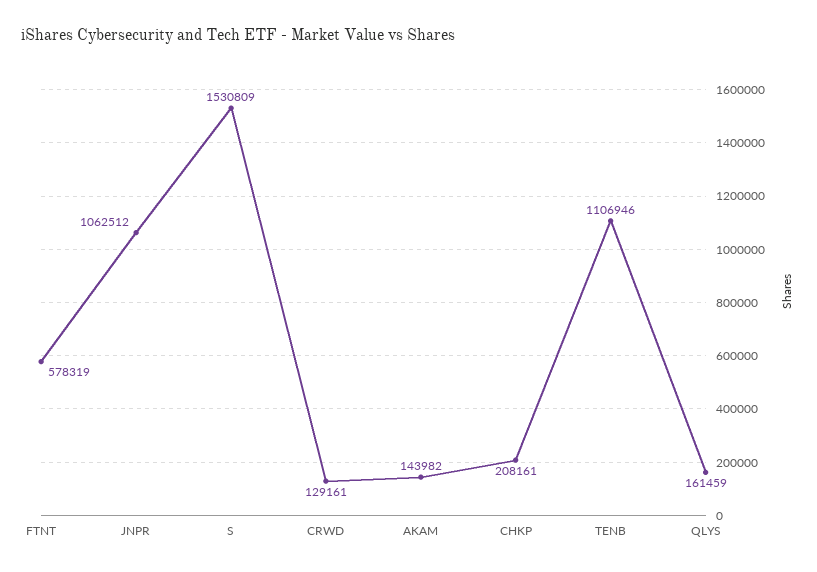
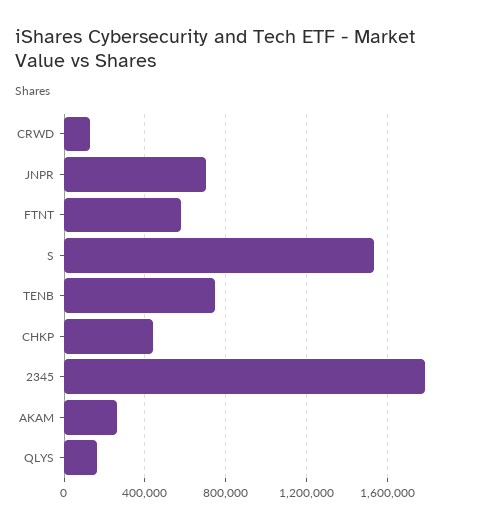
  {
    "FTNT": 578319,
-   "JNPR": 1062512,
+   "JNPR": 700000,
    "S": 1530809,
    "CRWD": 129161,
-   "AKAM": 143982,
+   "AKAM": 250000,
-   "CHKP": 208161,
+   "CHKP": 450000,
-   "TENB": 1106946,
+   "TENB": 750000,
-   "QLYS": 161459
+   "QLYS": 161459,
+   "2345": 1800000
  }

